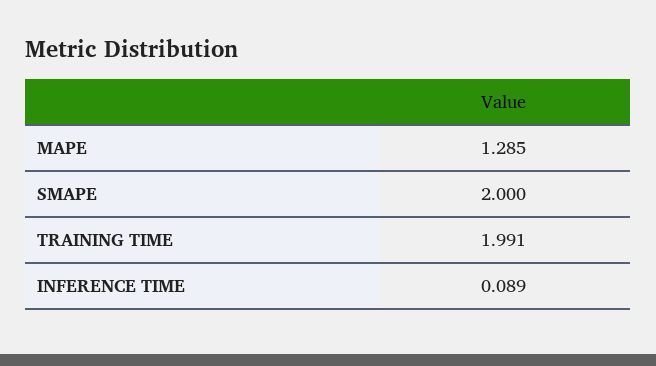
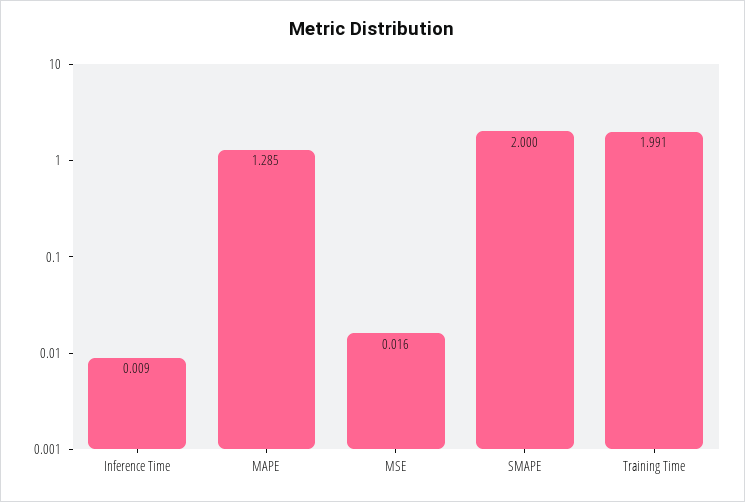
  {
    "MAPE": 1.285,
    "SMAPE": 2,
    "TRAINING TIME": 1.991,
-   "INFERENCE TIME": 0.089
+   "INFERENCE TIME": 0.009,
+   "MSE": 0.016
  }

